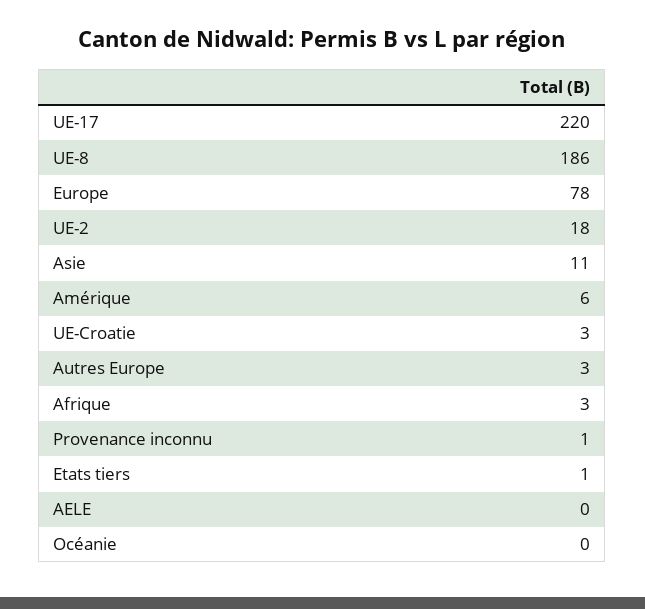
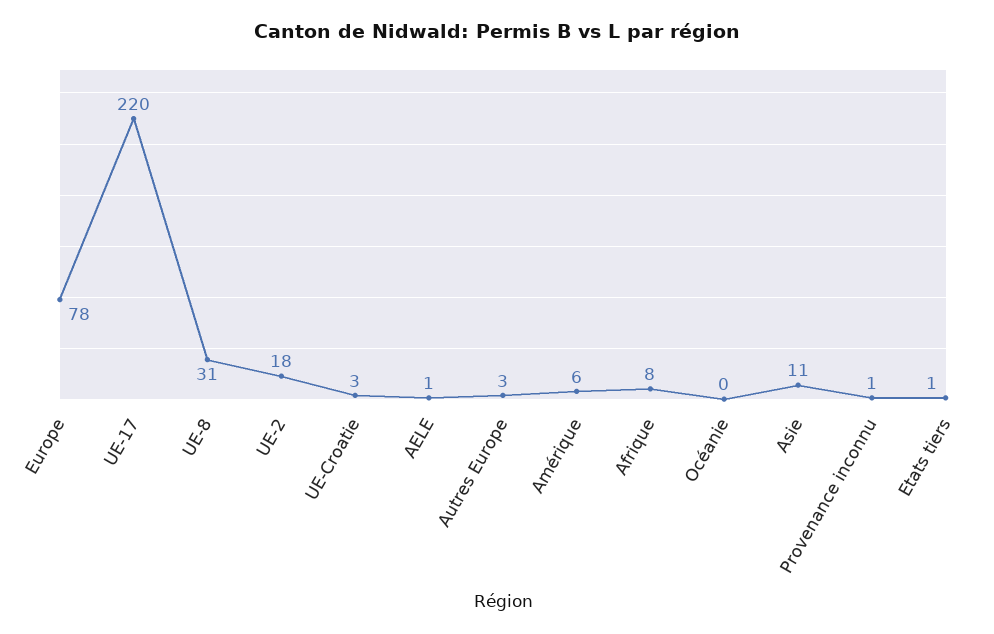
  {
    "UE-17": 220,
-   "UE-8": 186,
+   "UE-8": 31,
    "Europe": 78,
    "UE-2": 18,
    "Asie": 11,
    "Amérique": 6,
    "UE-Croatie": 3,
    "Autres Europe": 3,
-   "Afrique": 3,
+   "Afrique": 8,
    "Provenance inconnu": 1,
    "Etats tiers": 1,
-   "AELE": 0,
+   "AELE": 1,
    "Océanie": 0
  }

